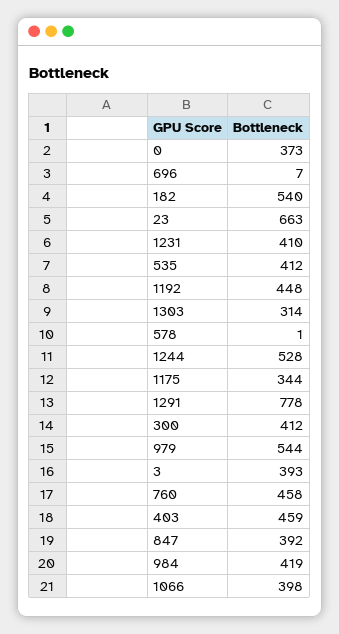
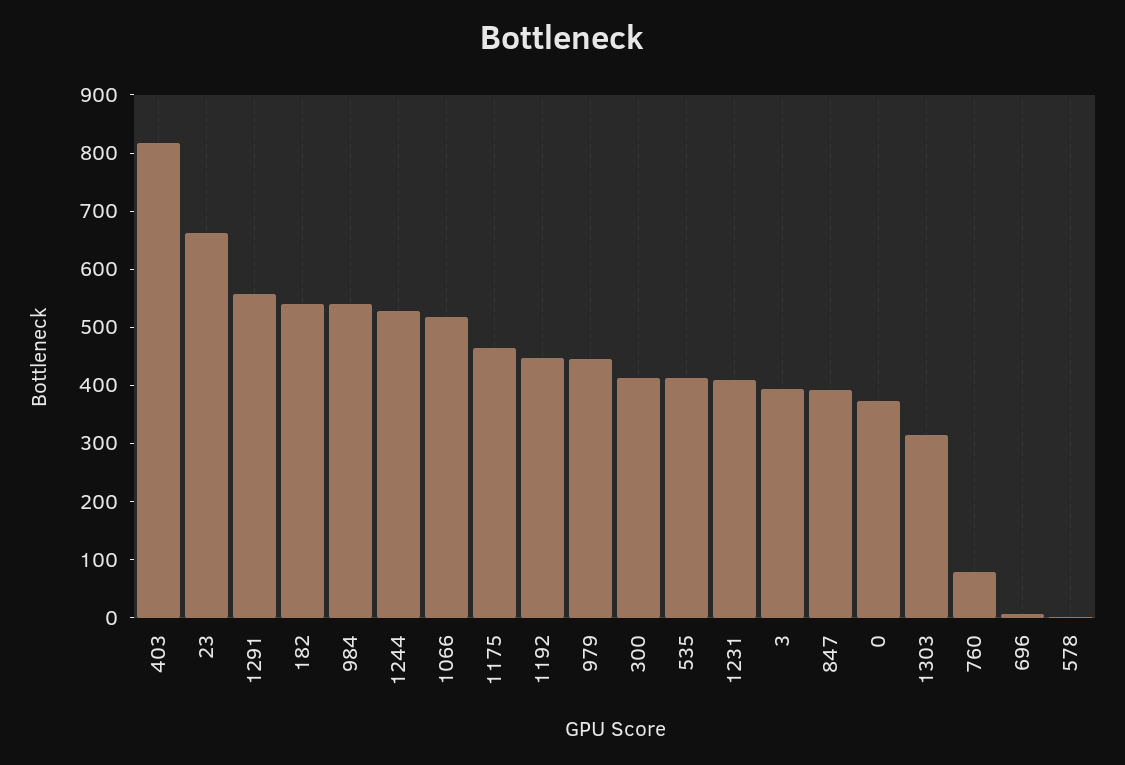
  {
    "0": 373,
    "696": 7,
    "182": 540,
    "23": 663,
    "1231": 410,
    "535": 412,
    "1192": 448,
    "1303": 314,
    "578": 1,
    "1244": 528,
-   "1175": 344,
+   "1175": 460,
-   "1291": 778,
+   "1291": 560,
    "300": 412,
-   "979": 544,
+   "979": 440,
    "3": 393,
-   "760": 458,
+   "760": 80,
-   "403": 459,
+   "403": 820,
    "847": 392,
-   "984": 419,
+   "984": 540,
-   "1066": 398
+   "1066": 520
  }

